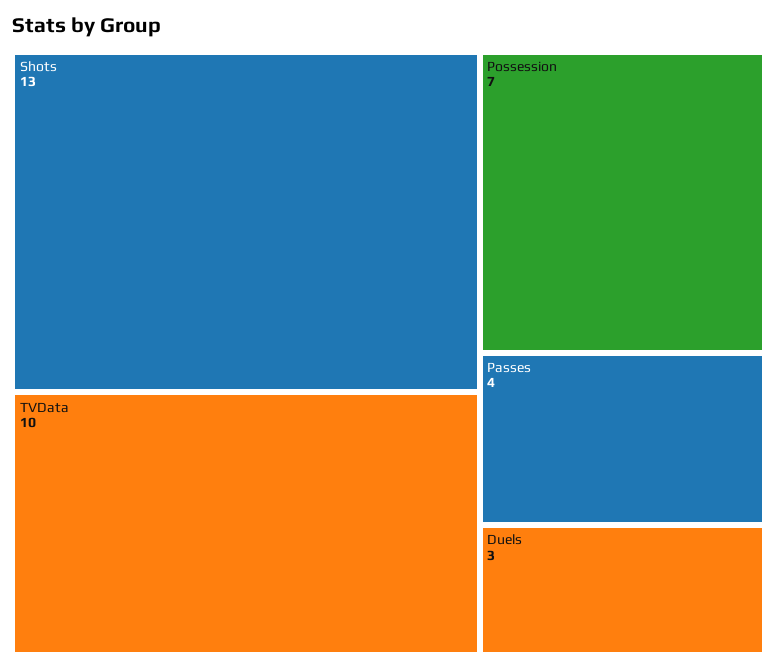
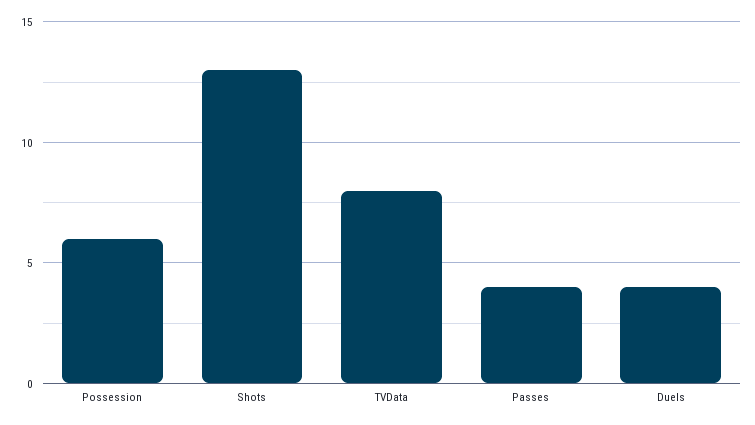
  {
    "Shots": 13,
-   "TVData": 10,
+   "TVData": 8,
-   "Possession": 7,
+   "Possession": 6,
    "Passes": 4,
-   "Duels": 3
+   "Duels": 4
  }

